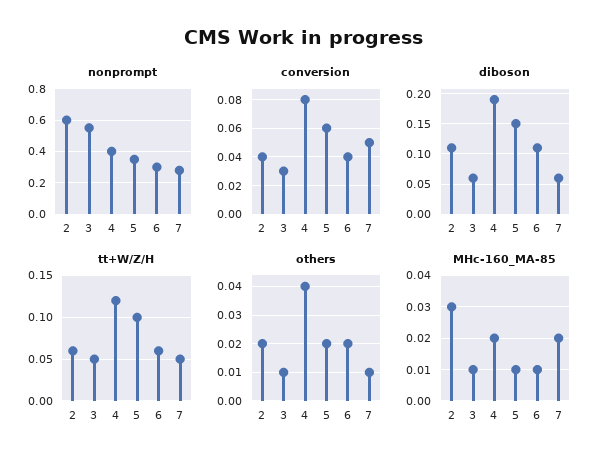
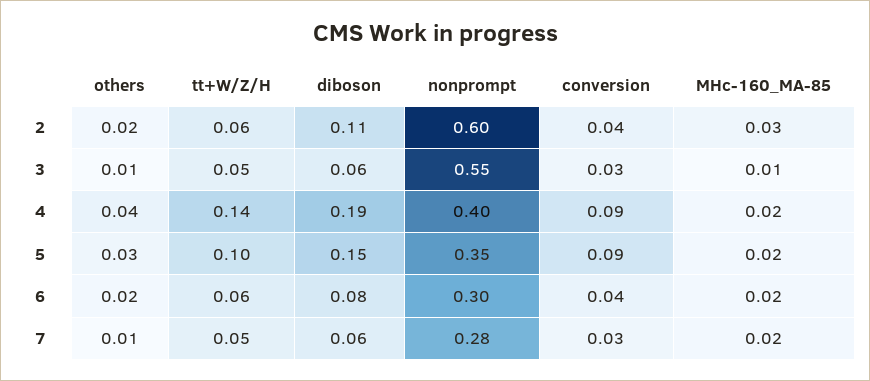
  {
    "nonprompt": {
      "2": 0.6,
      "3": 0.55,
      "4": 0.4,
      "5": 0.35,
      "6": 0.3,
      "7": 0.28
    },
    "conversion": {
      "2": 0.04,
      "3": 0.03,
-     "4": 0.08,
+     "4": 0.09,
-     "5": 0.06,
+     "5": 0.09,
      "6": 0.04,
-     "7": 0.05
+     "7": 0.03
    },
    "diboson": {
      "2": 0.11,
      "3": 0.06,
      "4": 0.19,
      "5": 0.15,
-     "6": 0.11,
+     "6": 0.08,
      "7": 0.06
    },
    "tt+W/Z/H": {
      "2": 0.06,
      "3": 0.05,
-     "4": 0.12,
+     "4": 0.14,
      "5": 0.1,
      "6": 0.06,
      "7": 0.05
    },
    "others": {
      "2": 0.02,
      "3": 0.01,
      "4": 0.04,
-     "5": 0.02,
+     "5": 0.03,
      "6": 0.02,
      "7": 0.01
    },
    "MHc-160_MA-85": {
      "2": 0.03,
      "3": 0.01,
      "4": 0.02,
-     "5": 0.01,
+     "5": 0.02,
-     "6": 0.01,
+     "6": 0.02,
      "7": 0.02
    }
  }

